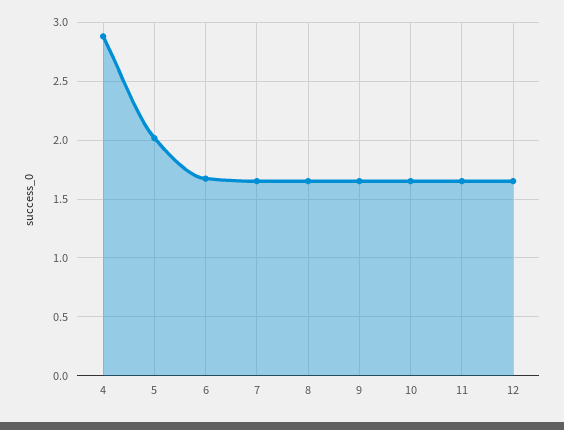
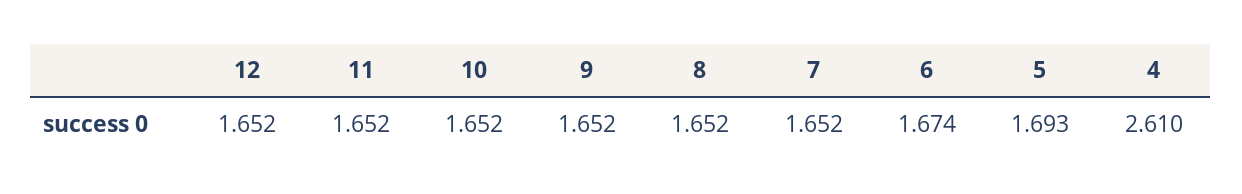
  {
-   "4": 2.9,
+   "4": 2.61,
-   "5": 2,
+   "5": 1.693,
    "6": 1.674,
    "7": 1.652,
    "8": 1.652,
    "9": 1.652,
    "10": 1.652,
    "11": 1.652,
    "12": 1.652
  }

